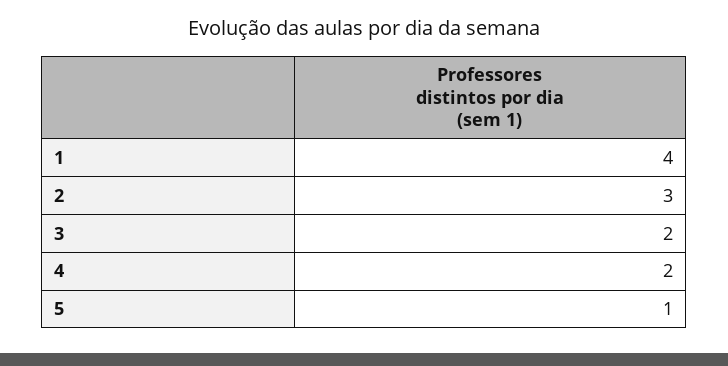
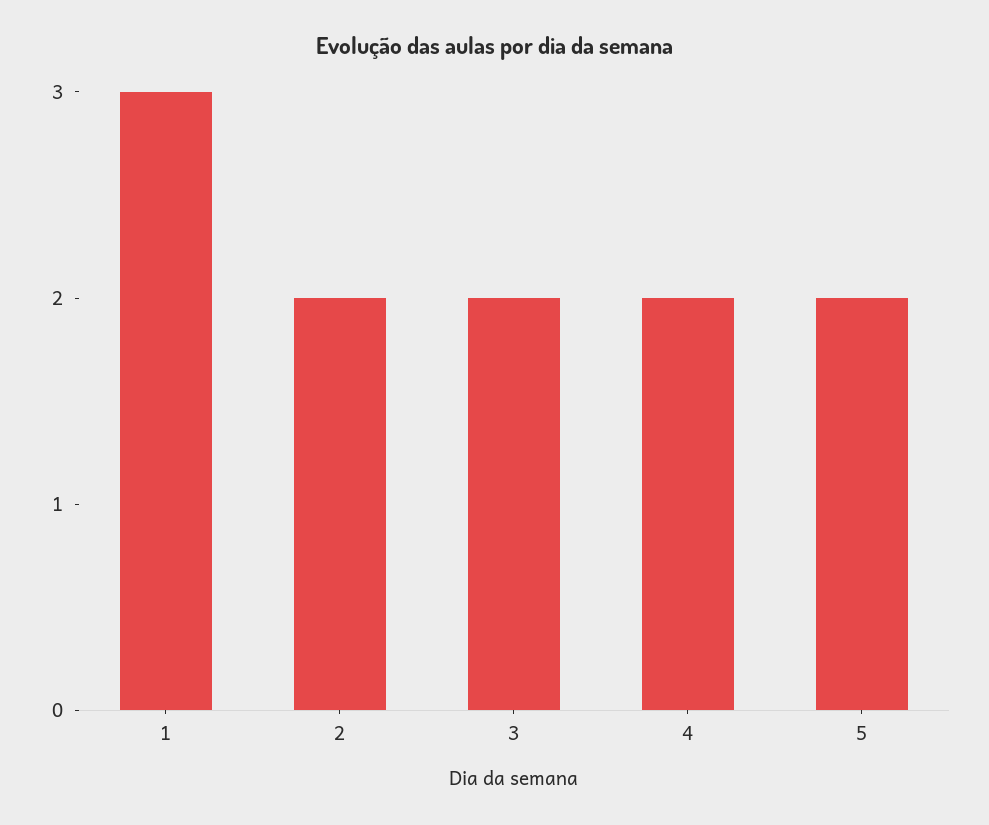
  {
-   "1": 4,
+   "1": 3,
-   "2": 3,
+   "2": 2,
    "3": 2,
    "4": 2,
-   "5": 1
+   "5": 2
  }

